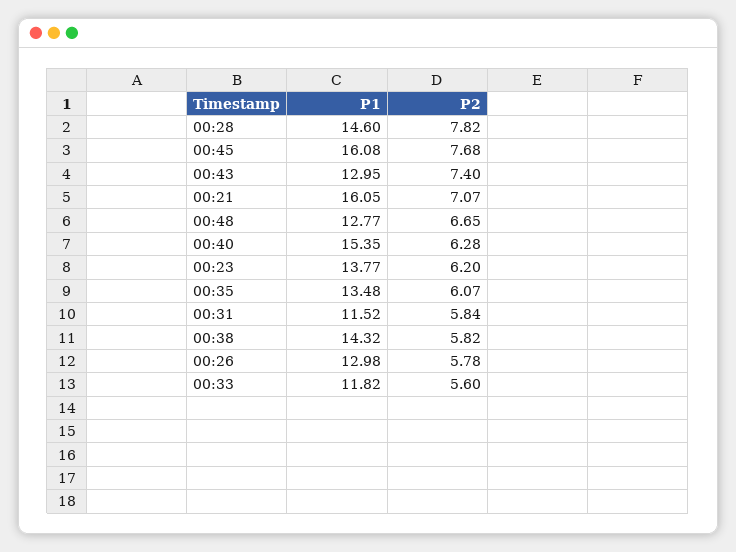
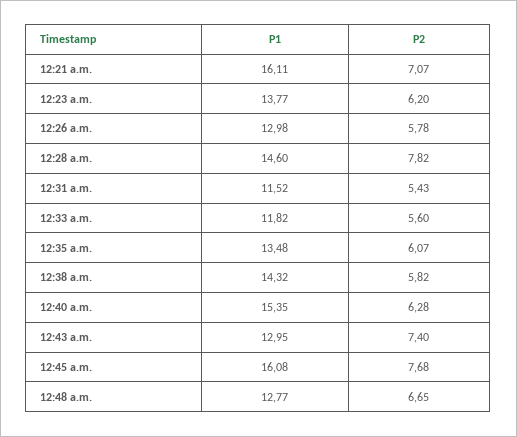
  {
    "P1": {
      "00:28": 14.6,
      "00:45": 16.08,
      "00:43": 12.95,
-     "00:21": 16.05,
+     "00:21": 16.11,
      "00:48": 12.77,
      "00:40": 15.35,
      "00:23": 13.77,
      "00:35": 13.48,
      "00:31": 11.52,
      "00:38": 14.32,
      "00:26": 12.98,
      "00:33": 11.82
    },
    "P2": {
      "00:28": 7.82,
      "00:45": 7.68,
      "00:43": 7.4,
      "00:21": 7.07,
      "00:48": 6.65,
      "00:40": 6.28,
      "00:23": 6.2,
      "00:35": 6.07,
-     "00:31": 5.84,
+     "00:31": 5.43,
      "00:38": 5.82,
      "00:26": 5.78,
      "00:33": 5.6
    }
  }

